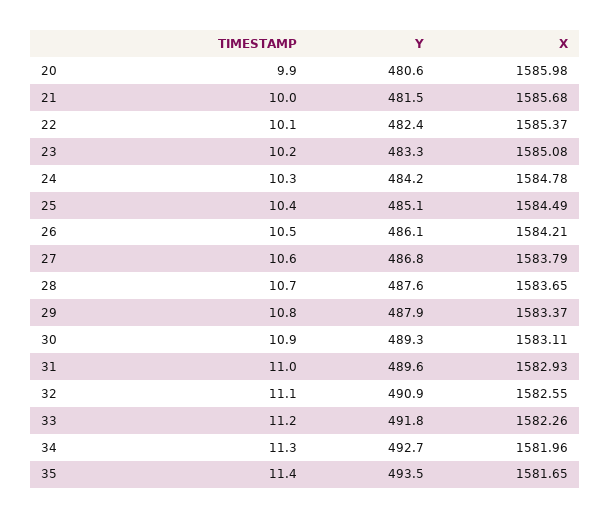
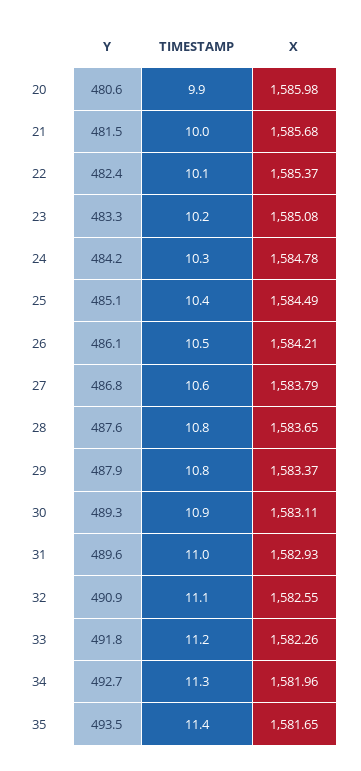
  {
    "TIMESTAMP": {
      "20": 9.9,
      "21": 10,
      "22": 10.1,
      "23": 10.2,
      "24": 10.3,
      "25": 10.4,
      "26": 10.5,
      "27": 10.6,
-     "28": 10.7,
+     "28": 10.8,
      "29": 10.8,
      "30": 10.9,
      "31": 11,
      "32": 11.1,
      "33": 11.2,
      "34": 11.3,
      "35": 11.4
    },
    "Y": {
      "20": 480.6,
      "21": 481.5,
      "22": 482.4,
      "23": 483.3,
      "24": 484.2,
      "25": 485.1,
      "26": 486.1,
      "27": 486.8,
      "28": 487.6,
      "29": 487.9,
      "30": 489.3,
      "31": 489.6,
      "32": 490.9,
      "33": 491.8,
      "34": 492.7,
      "35": 493.5
    },
    "X": {
      "20": 1585.98,
      "21": 1585.68,
      "22": 1585.37,
      "23": 1585.08,
      "24": 1584.78,
      "25": 1584.49,
      "26": 1584.21,
      "27": 1583.79,
      "28": 1583.65,
      "29": 1583.37,
      "30": 1583.11,
      "31": 1582.93,
      "32": 1582.55,
      "33": 1582.26,
      "34": 1581.96,
      "35": 1581.65
    }
  }

